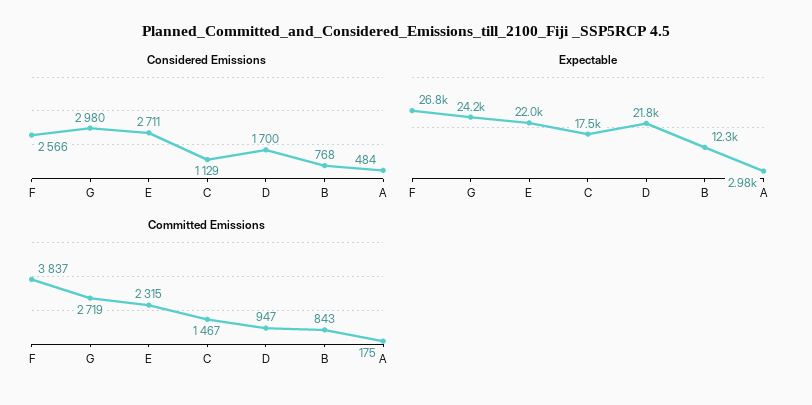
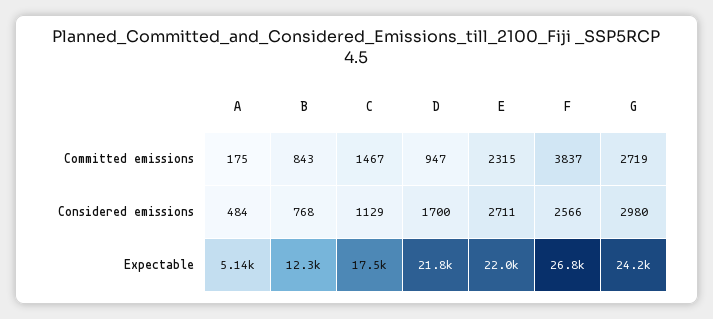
  {
    "Considered Emissions": {
      "F": 2566,
      "G": 2980,
      "E": 2711,
      "C": 1129,
      "D": 1700,
      "B": 768,
      "A": 484
    },
    "Expectable": {
      "F": 26800,
      "G": 24200,
      "E": 22000,
      "C": 17500,
      "D": 21800,
      "B": 12300,
-     "A": 2980
+     "A": 5140
    },
    "Committed Emissions": {
      "F": 3837,
      "G": 2719,
      "E": 2315,
      "C": 1467,
      "D": 947,
      "B": 843,
      "A": 175
    }
  }

